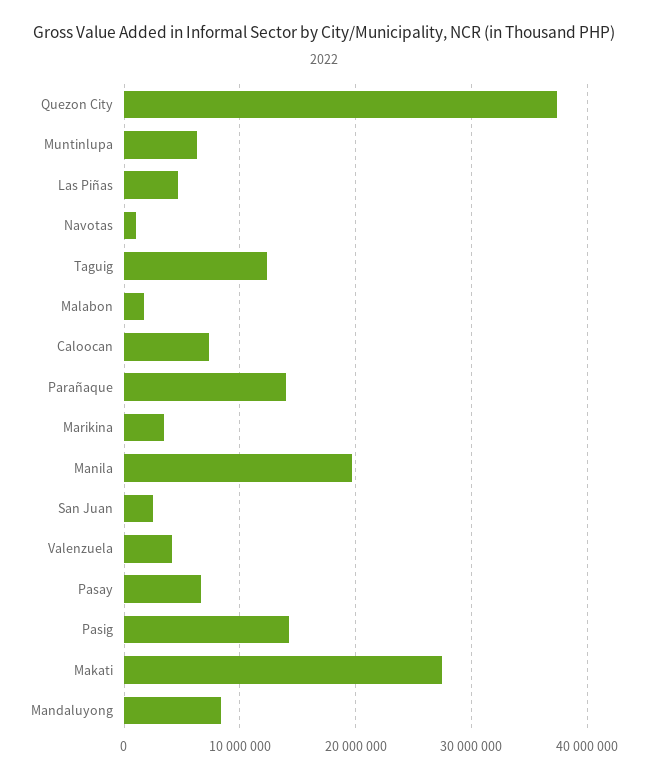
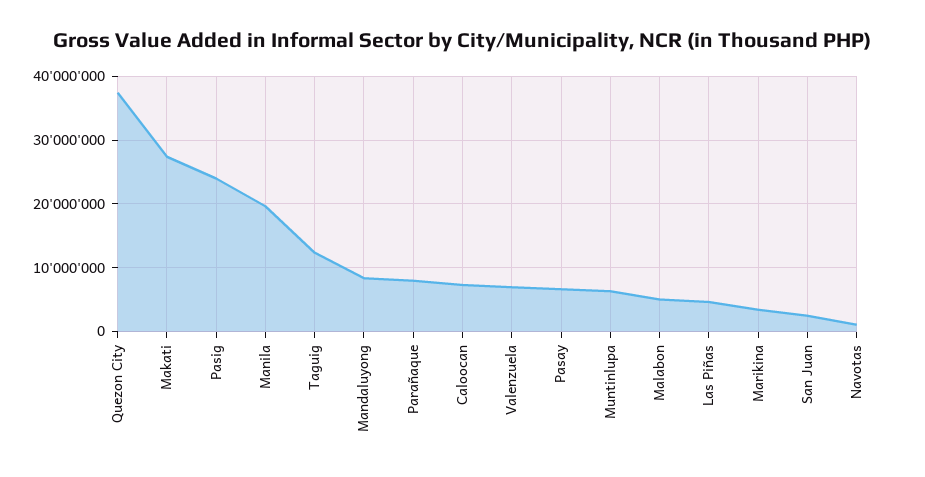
  {
    "Quezon City": 37000000,
    "Muntinlupa": 6000000,
    "Las Piñas": 5000000,
    "Navotas": 1000000,
    "Taguig": 12000000,
-   "Malabon": 2000000,
+   "Malabon": 5000000,
    "Caloocan": 7000000,
-   "Parañaque": 14000000,
+   "Parañaque": 8000000,
    "Marikina": 3000000,
    "Manila": 20000000,
    "San Juan": 2000000,
-   "Valenzuela": 4000000,
+   "Valenzuela": 7000000,
    "Pasay": 7000000,
-   "Pasig": 14000000,
+   "Pasig": 24000000,
    "Makati": 27000000,
    "Mandaluyong": 8000000
  }

